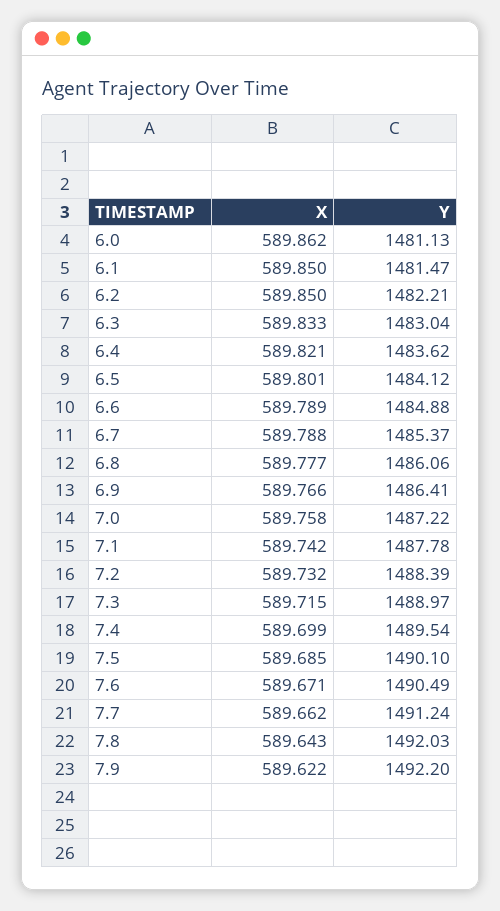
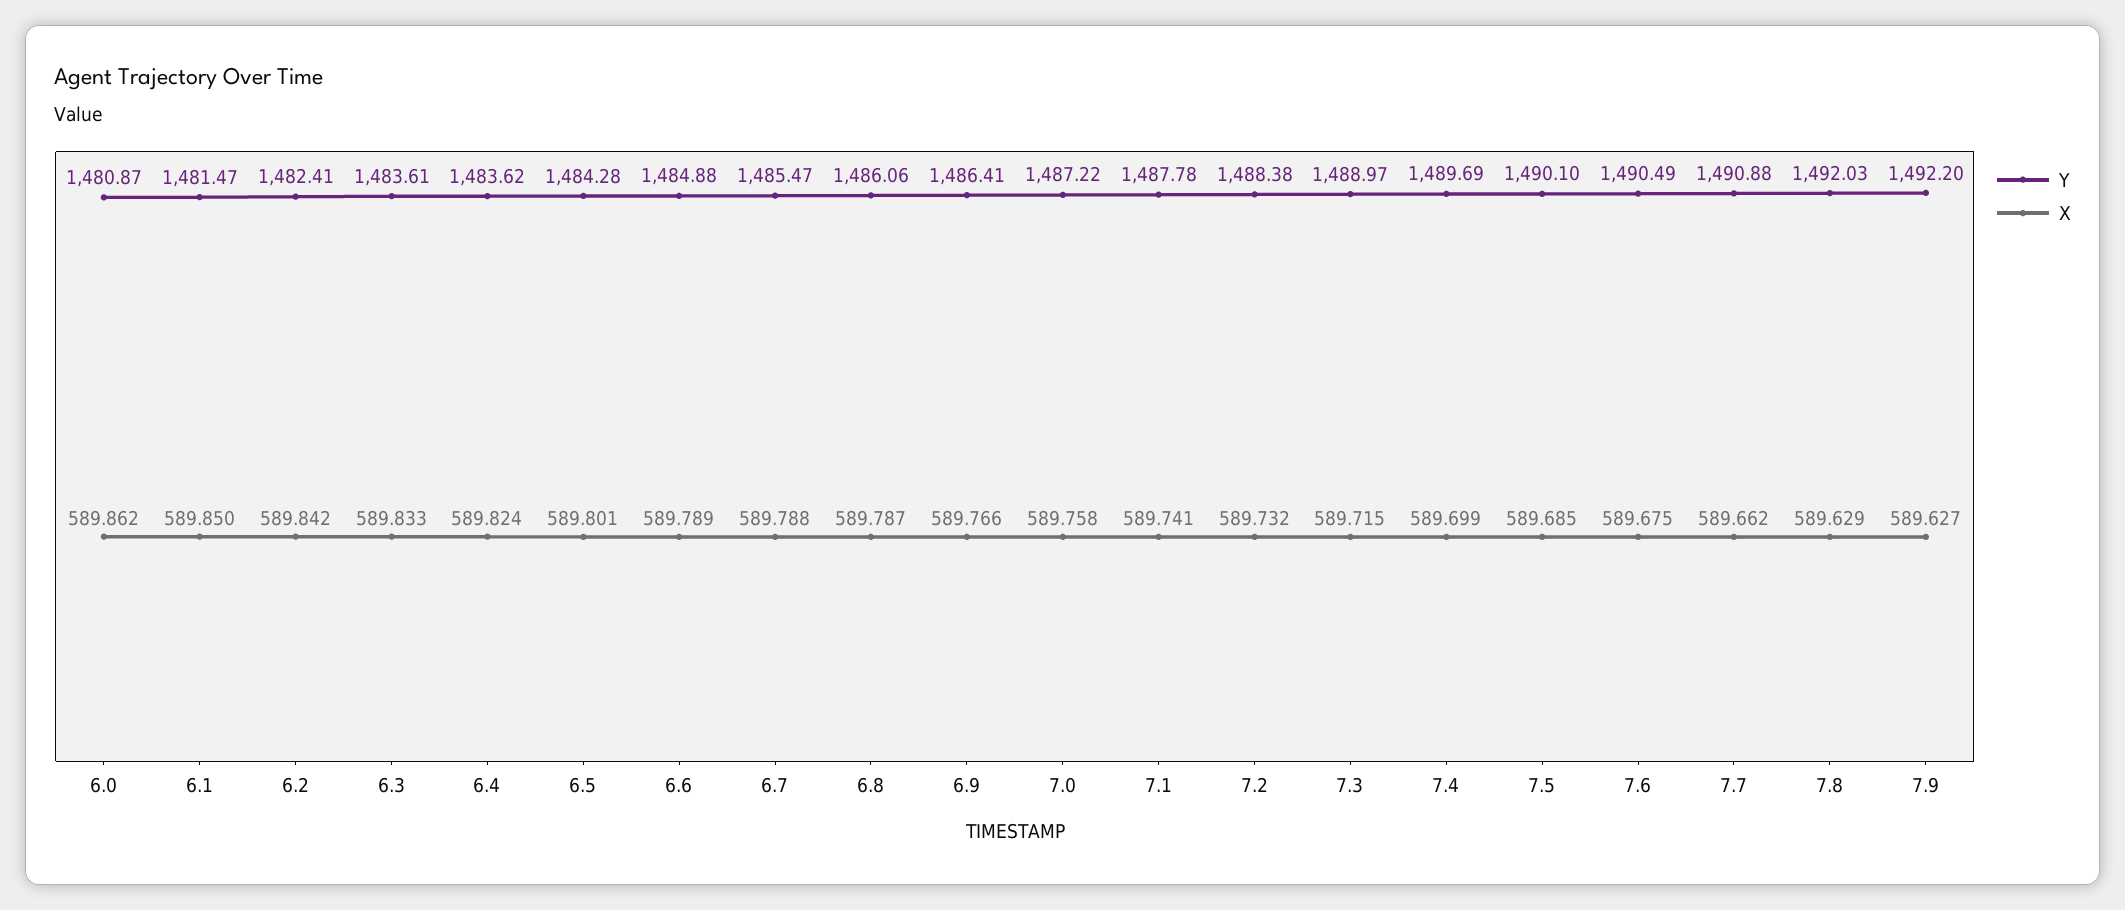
  {
    "X": {
      "6.0": 589.862,
      "6.1": 589.85,
-     "6.2": 589.85,
+     "6.2": 589.842,
      "6.3": 589.833,
-     "6.4": 589.821,
+     "6.4": 589.824,
      "6.5": 589.801,
      "6.6": 589.789,
      "6.7": 589.788,
-     "6.8": 589.777,
+     "6.8": 589.787,
      "6.9": 589.766,
      "7.0": 589.758,
-     "7.1": 589.742,
+     "7.1": 589.741,
      "7.2": 589.732,
      "7.3": 589.715,
      "7.4": 589.699,
      "7.5": 589.685,
-     "7.6": 589.671,
+     "7.6": 589.675,
      "7.7": 589.662,
-     "7.8": 589.643,
+     "7.8": 589.629,
-     "7.9": 589.622
+     "7.9": 589.627
    },
    "Y": {
-     "6.0": 1481.13,
+     "6.0": 1480.87,
      "6.1": 1481.47,
-     "6.2": 1482.21,
+     "6.2": 1482.41,
-     "6.3": 1483.04,
+     "6.3": 1483.61,
      "6.4": 1483.62,
-     "6.5": 1484.12,
+     "6.5": 1484.28,
      "6.6": 1484.88,
-     "6.7": 1485.37,
+     "6.7": 1485.47,
      "6.8": 1486.06,
      "6.9": 1486.41,
      "7.0": 1487.22,
      "7.1": 1487.78,
-     "7.2": 1488.39,
+     "7.2": 1488.38,
      "7.3": 1488.97,
-     "7.4": 1489.54,
+     "7.4": 1489.69,
      "7.5": 1490.1,
      "7.6": 1490.49,
-     "7.7": 1491.24,
+     "7.7": 1490.88,
      "7.8": 1492.03,
      "7.9": 1492.2
    }
  }

